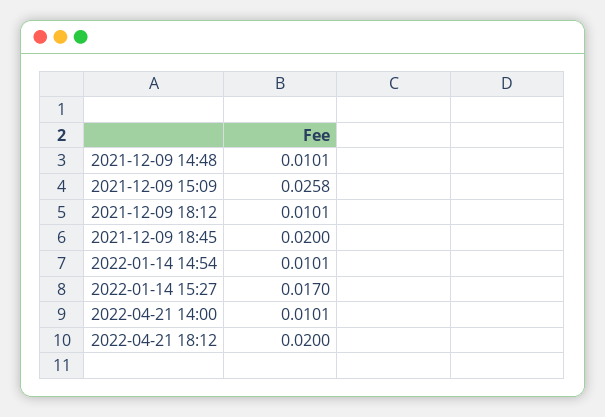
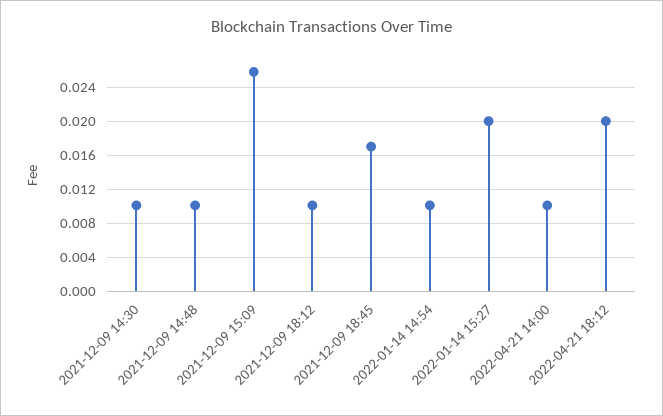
  {
    "2021-12-09 14:48": 0.0101,
    "2021-12-09 15:09": 0.0258,
    "2021-12-09 18:12": 0.0101,
-   "2021-12-09 18:45": 0.02,
+   "2021-12-09 18:45": 0.017,
    "2022-01-14 14:54": 0.0101,
-   "2022-01-14 15:27": 0.017,
+   "2022-01-14 15:27": 0.02,
    "2022-04-21 14:00": 0.0101,
-   "2022-04-21 18:12": 0.02
+   "2022-04-21 18:12": 0.02,
+   "2021-12-09 14:30": 0.01
  }

